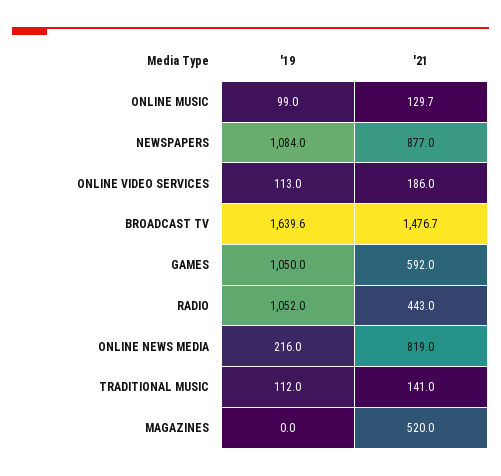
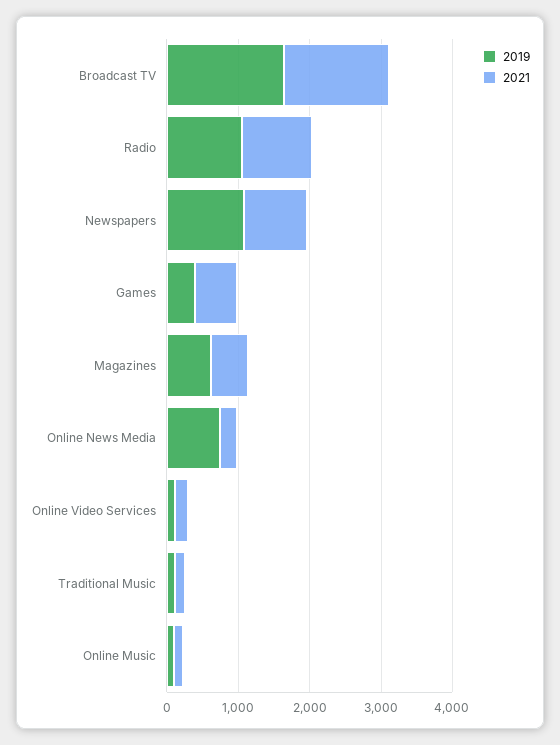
  {
    "'19": {
      "ONLINE MUSIC": 99,
      "NEWSPAPERS": 1084,
      "ONLINE VIDEO SERVICES": 113,
      "BROADCAST TV": 1639.6,
-     "GAMES": 1050,
+     "GAMES": 400,
      "RADIO": 1052,
-     "ONLINE NEWS MEDIA": 216,
+     "ONLINE NEWS MEDIA": 800,
      "TRADITIONAL MUSIC": 112,
-     "MAGAZINES": 0
+     "MAGAZINES": 600
    },
    "'21": {
      "ONLINE MUSIC": 129.7,
      "NEWSPAPERS": 877,
      "ONLINE VIDEO SERVICES": 186,
      "BROADCAST TV": 1476.7,
      "GAMES": 592,
-     "RADIO": 443,
+     "RADIO": 1000,
-     "ONLINE NEWS MEDIA": 819,
+     "ONLINE NEWS MEDIA": 200,
      "TRADITIONAL MUSIC": 141,
      "MAGAZINES": 520
    }
  }

